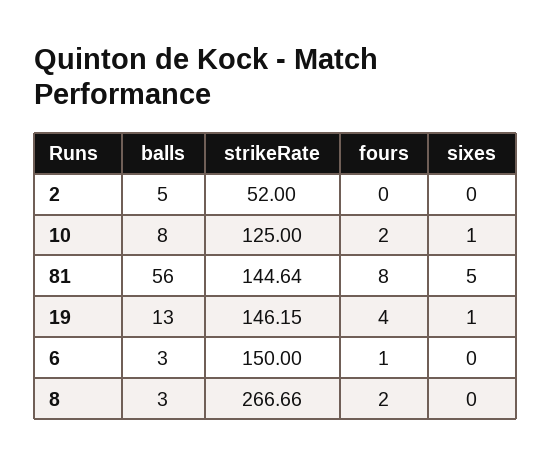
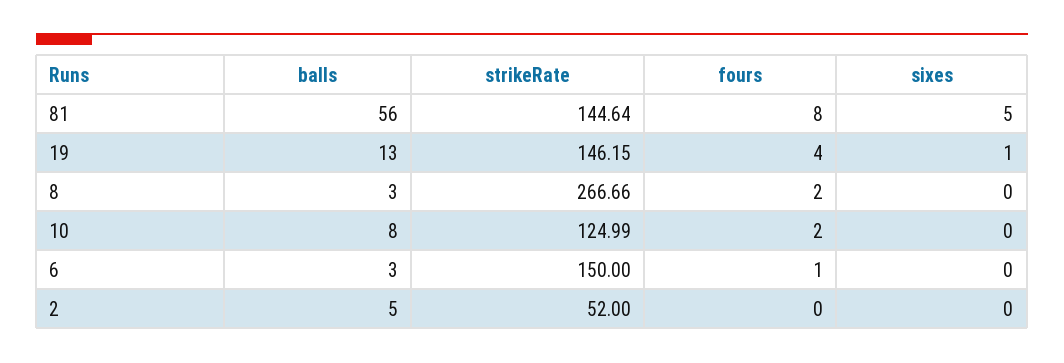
  {
    "balls": {
      "2": 5,
      "10": 8,
      "81": 56,
      "19": 13,
      "6": 3,
      "8": 3
    },
    "strikeRate": {
      "2": 52,
-     "10": 125,
+     "10": 124.99,
      "81": 144.64,
      "19": 146.15,
      "6": 150,
      "8": 266.66
    },
    "fours": {
      "2": 0,
      "10": 2,
      "81": 8,
      "19": 4,
      "6": 1,
      "8": 2
    },
    "sixes": {
      "2": 0,
-     "10": 1,
+     "10": 0,
      "81": 5,
      "19": 1,
      "6": 0,
      "8": 0
    }
  }

